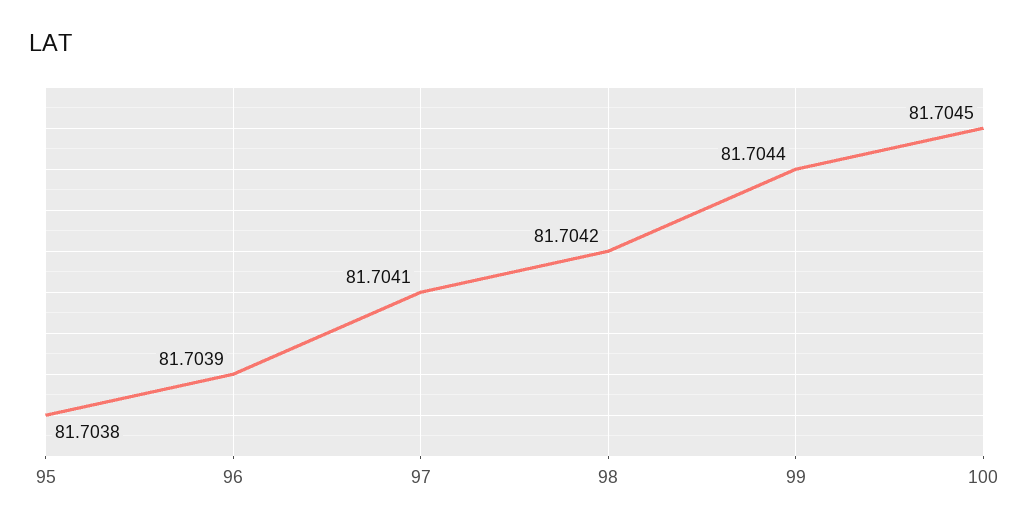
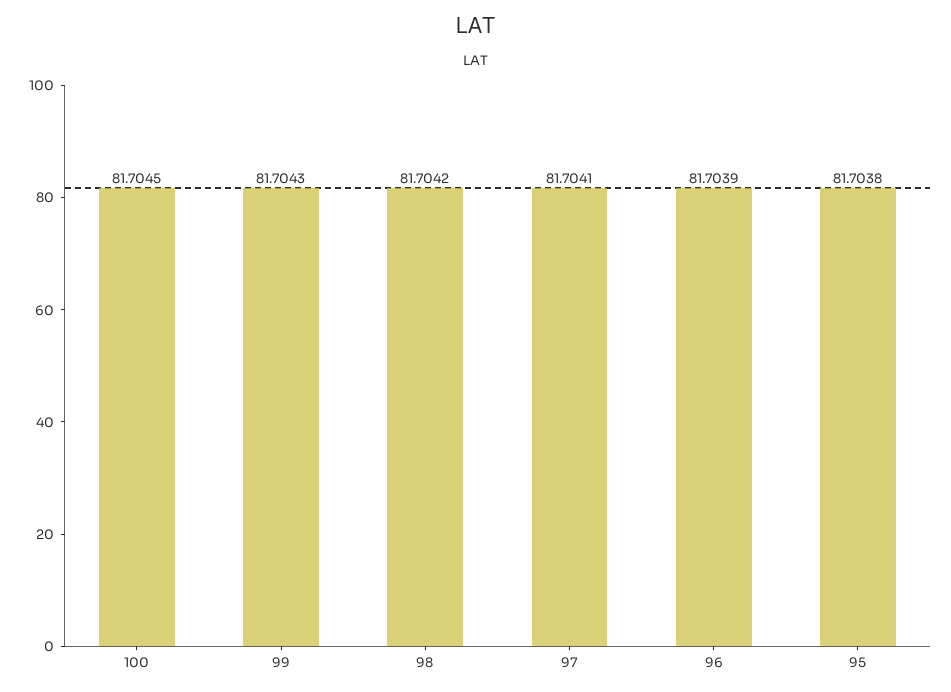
  {
    "95": 81.7038,
    "96": 81.7039,
    "97": 81.7041,
    "98": 81.7042,
-   "99": 81.7044,
+   "99": 81.7043,
    "100": 81.7045
  }

